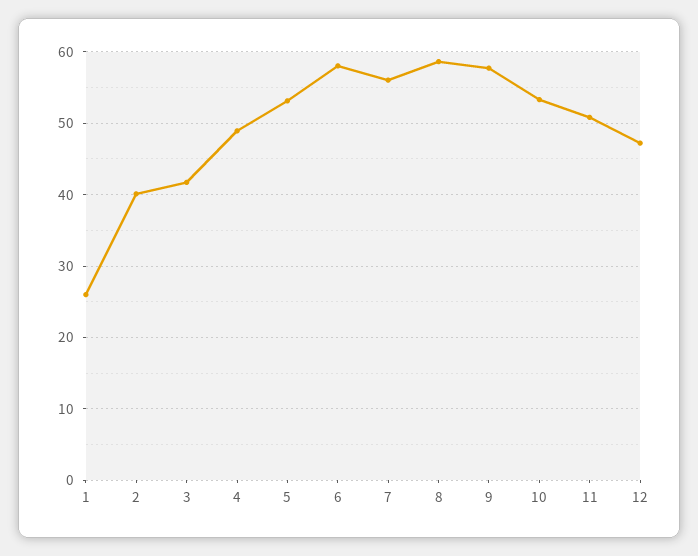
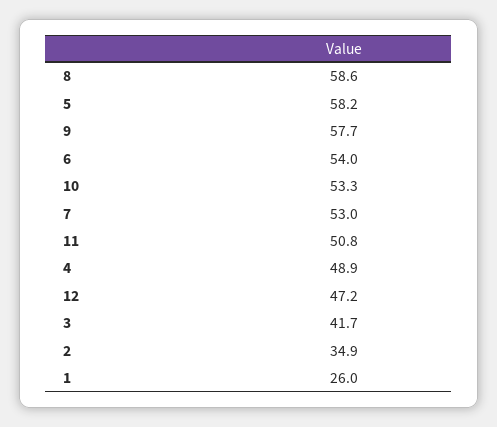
  {
    "1": 26,
-   "2": 40,
+   "2": 34.9,
    "3": 41.7,
    "4": 48.9,
-   "5": 53,
+   "5": 58.2,
-   "6": 58,
+   "6": 54,
-   "7": 56,
+   "7": 53,
    "8": 58.6,
    "9": 57.7,
    "10": 53.3,
    "11": 50.8,
    "12": 47.2
  }

